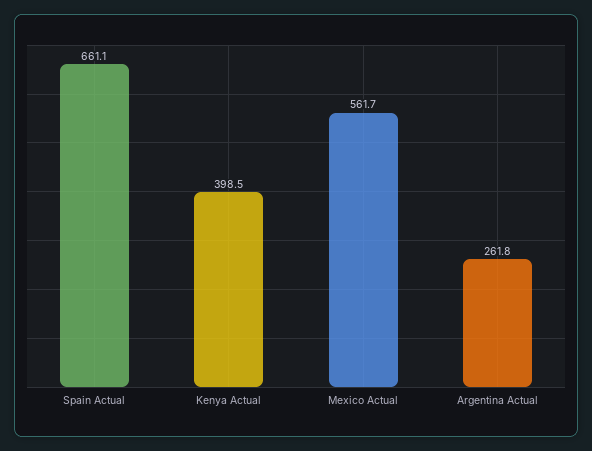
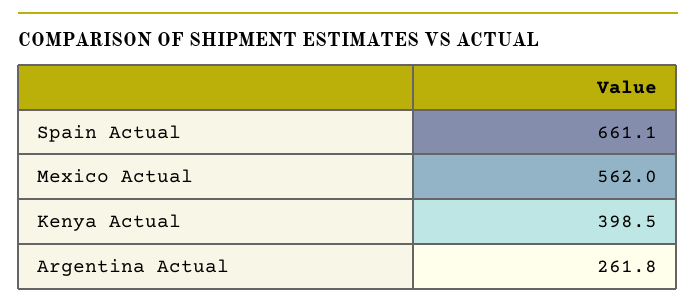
  {
    "Spain Actual": 661.1,
    "Kenya Actual": 398.5,
-   "Mexico Actual": 561.7,
+   "Mexico Actual": 562,
    "Argentina Actual": 261.8
  }

